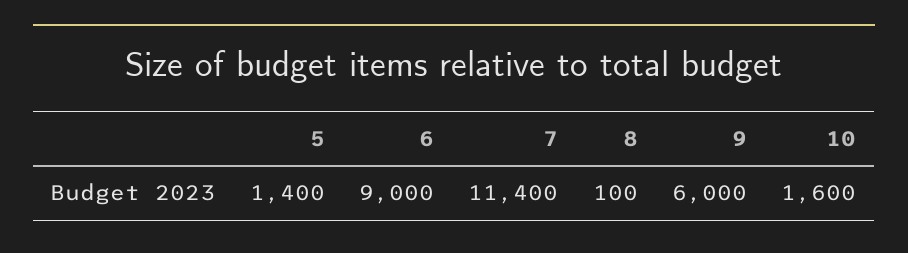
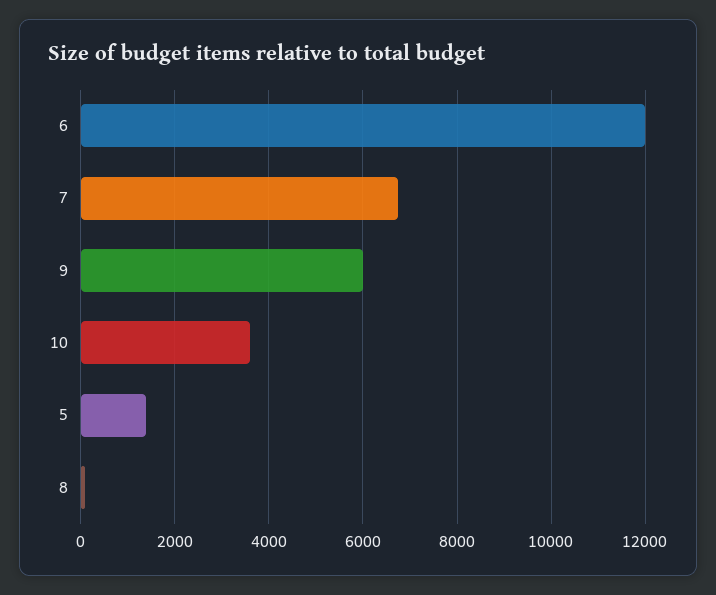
  {
    "5": 1400,
-   "6": 9000,
+   "6": 12000,
-   "7": 11400,
+   "7": 6800,
    "8": 100,
    "9": 6000,
-   "10": 1600
+   "10": 3600
  }

